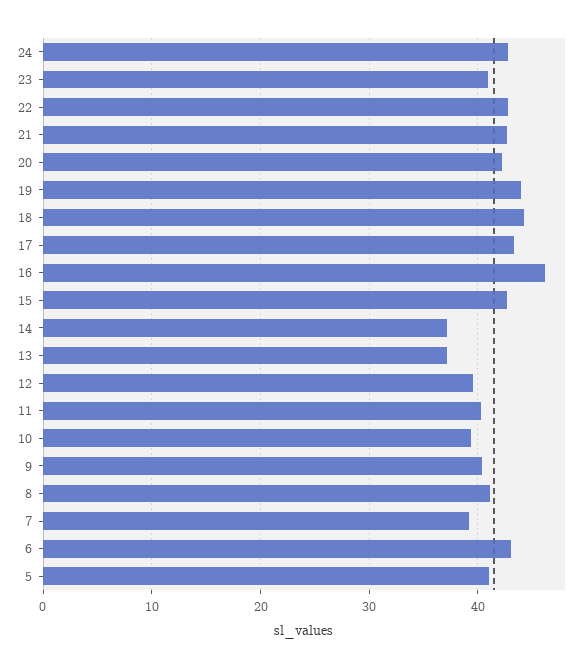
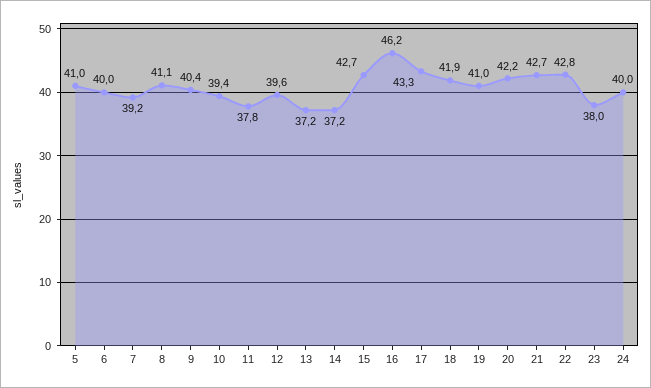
  {
-   "24": 43,
+   "24": 40,
-   "23": 41,
+   "23": 38,
    "22": 42.8,
    "21": 42.7,
    "20": 42.2,
-   "19": 44,
+   "19": 41,
-   "18": 44,
+   "18": 41.9,
    "17": 43.3,
    "16": 46.2,
    "15": 42.7,
    "14": 37.2,
    "13": 37.2,
    "12": 39.6,
-   "11": 40,
+   "11": 37.8,
    "10": 39.4,
    "9": 40.4,
    "8": 41.1,
    "7": 39.2,
-   "6": 43,
+   "6": 40,
    "5": 41
  }

